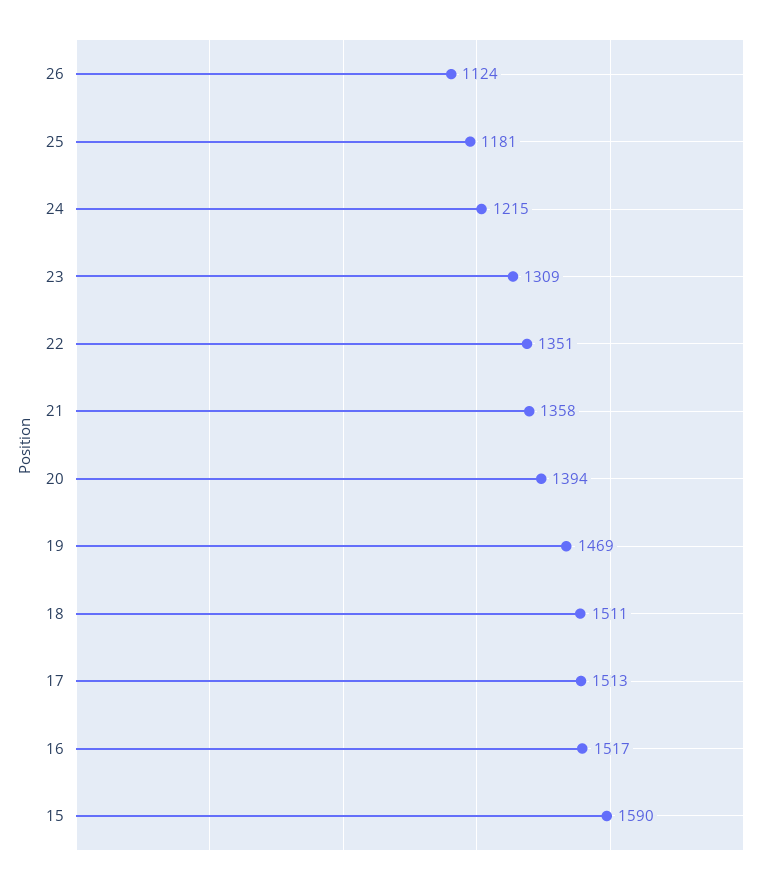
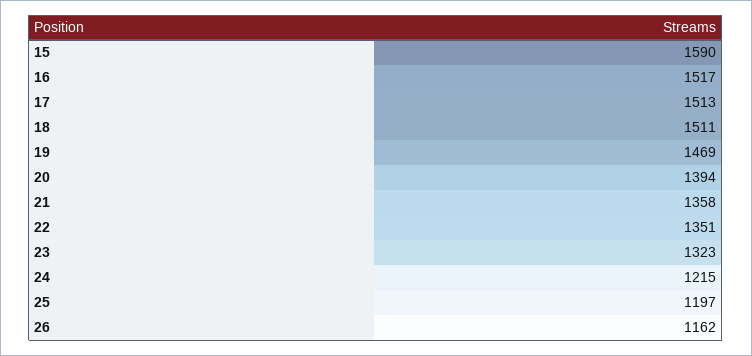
  {
-   "26": 1124,
+   "26": 1162,
-   "25": 1181,
+   "25": 1197,
    "24": 1215,
-   "23": 1309,
+   "23": 1323,
    "22": 1351,
    "21": 1358,
    "20": 1394,
    "19": 1469,
    "18": 1511,
    "17": 1513,
    "16": 1517,
    "15": 1590
  }

